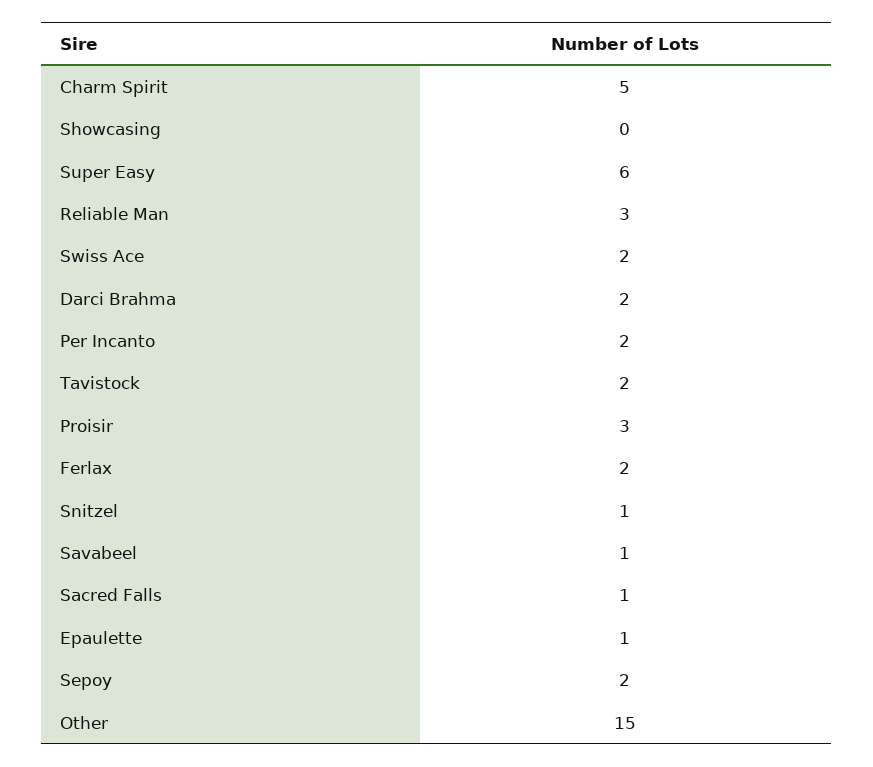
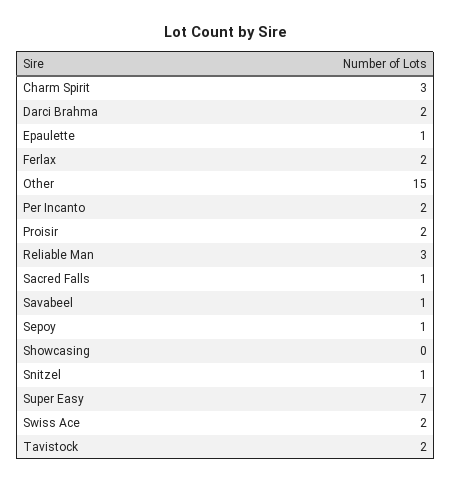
  {
-   "Charm Spirit": 5,
+   "Charm Spirit": 3,
    "Showcasing": 0,
-   "Super Easy": 6,
+   "Super Easy": 7,
    "Reliable Man": 3,
    "Swiss Ace": 2,
    "Darci Brahma": 2,
    "Per Incanto": 2,
    "Tavistock": 2,
-   "Proisir": 3,
+   "Proisir": 2,
    "Ferlax": 2,
    "Snitzel": 1,
    "Savabeel": 1,
    "Sacred Falls": 1,
    "Epaulette": 1,
-   "Sepoy": 2,
+   "Sepoy": 1,
    "Other": 15
  }

